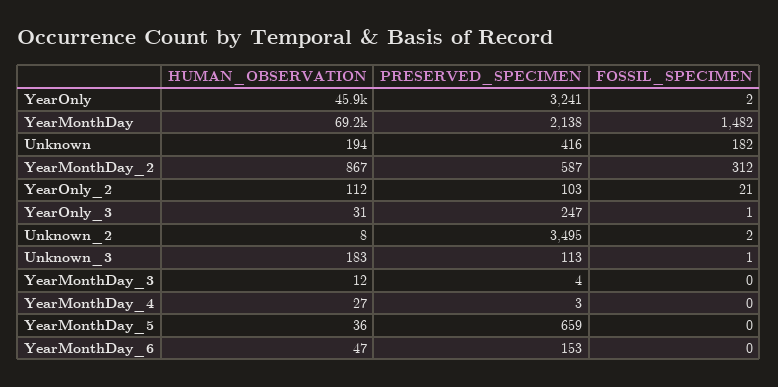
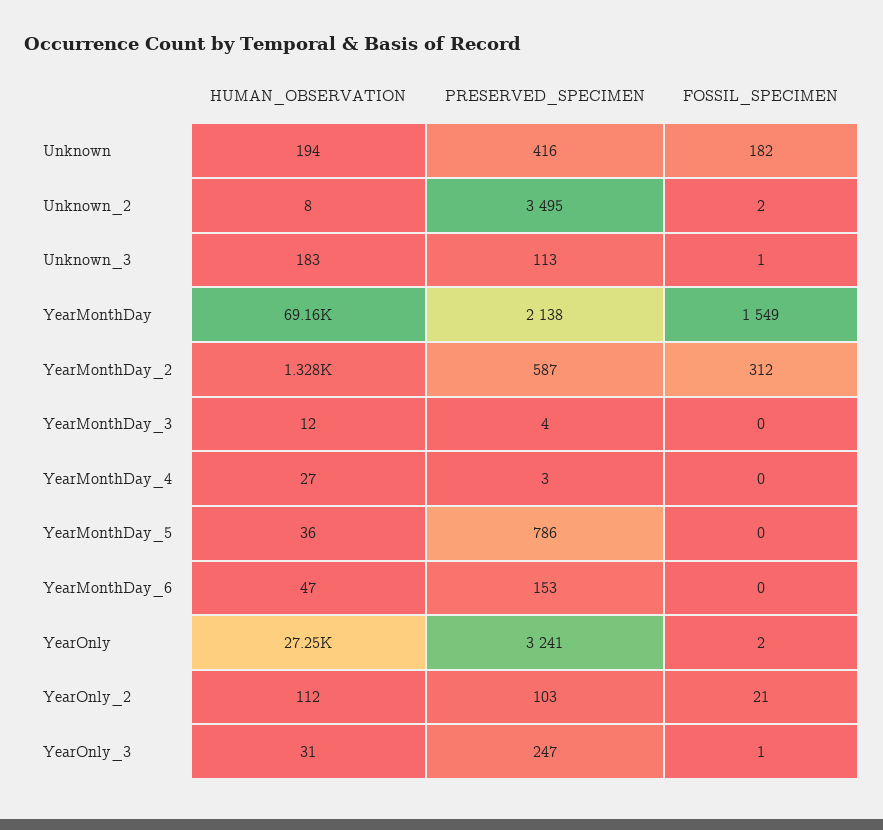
  {
    "HUMAN_OBSERVATION": {
-     "YearOnly": 45900,
+     "YearOnly": 27250,
      "YearMonthDay": 69160,
      "Unknown": 194,
-     "YearMonthDay_2": 867,
+     "YearMonthDay_2": 1328,
      "YearOnly_2": 112,
      "YearOnly_3": 31,
      "Unknown_2": 8,
      "Unknown_3": 183,
      "YearMonthDay_3": 12,
      "YearMonthDay_4": 27,
      "YearMonthDay_5": 36,
      "YearMonthDay_6": 47
    },
    "PRESERVED_SPECIMEN": {
      "YearOnly": 3241,
      "YearMonthDay": 2138,
      "Unknown": 416,
      "YearMonthDay_2": 587,
      "YearOnly_2": 103,
      "YearOnly_3": 247,
      "Unknown_2": 3495,
      "Unknown_3": 113,
      "YearMonthDay_3": 4,
      "YearMonthDay_4": 3,
-     "YearMonthDay_5": 659,
+     "YearMonthDay_5": 786,
      "YearMonthDay_6": 153
    },
    "FOSSIL_SPECIMEN": {
      "YearOnly": 2,
-     "YearMonthDay": 1482,
+     "YearMonthDay": 1549,
      "Unknown": 182,
      "YearMonthDay_2": 312,
      "YearOnly_2": 21,
      "YearOnly_3": 1,
      "Unknown_2": 2,
      "Unknown_3": 1,
      "YearMonthDay_3": 0,
      "YearMonthDay_4": 0,
      "YearMonthDay_5": 0,
      "YearMonthDay_6": 0
    }
  }

